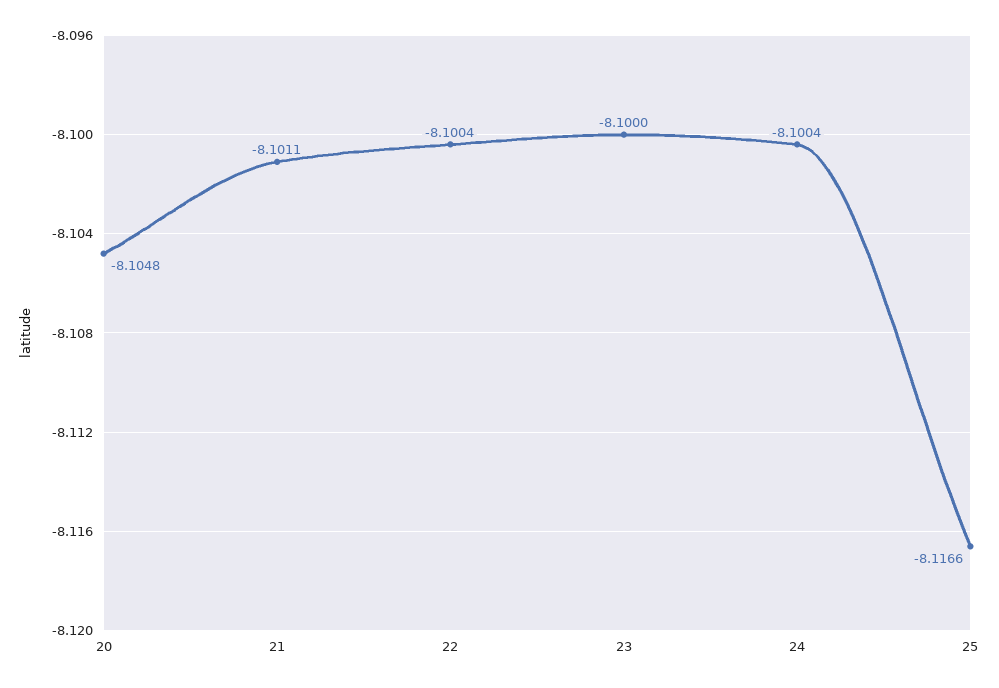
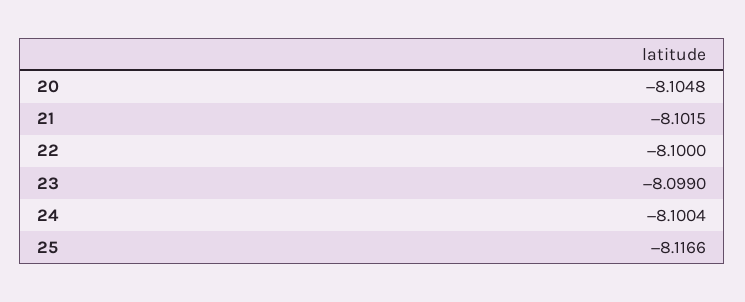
  {
    "20": -8.1048,
-   "21": -8.1011,
+   "21": -8.1015,
-   "22": -8.1004,
+   "22": -8.1,
-   "23": -8.1,
+   "23": -8.099,
    "24": -8.1004,
    "25": -8.1166
  }

